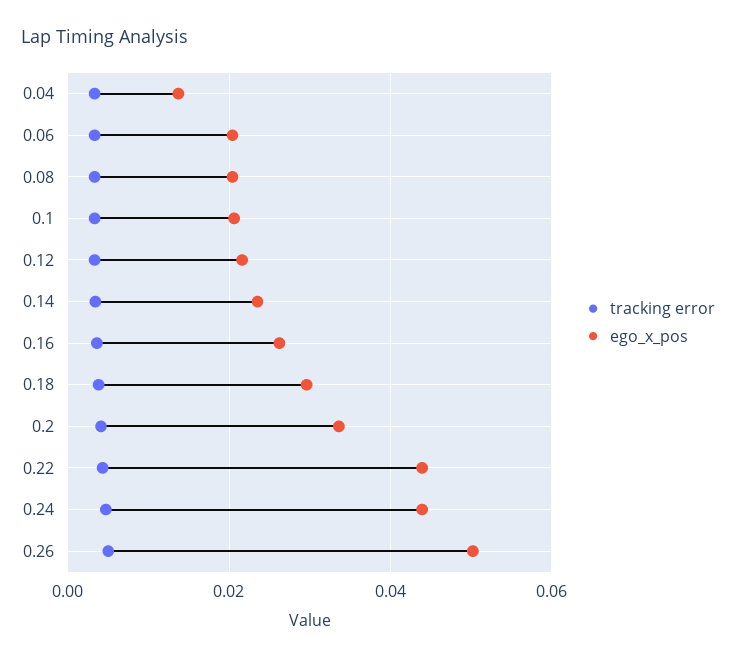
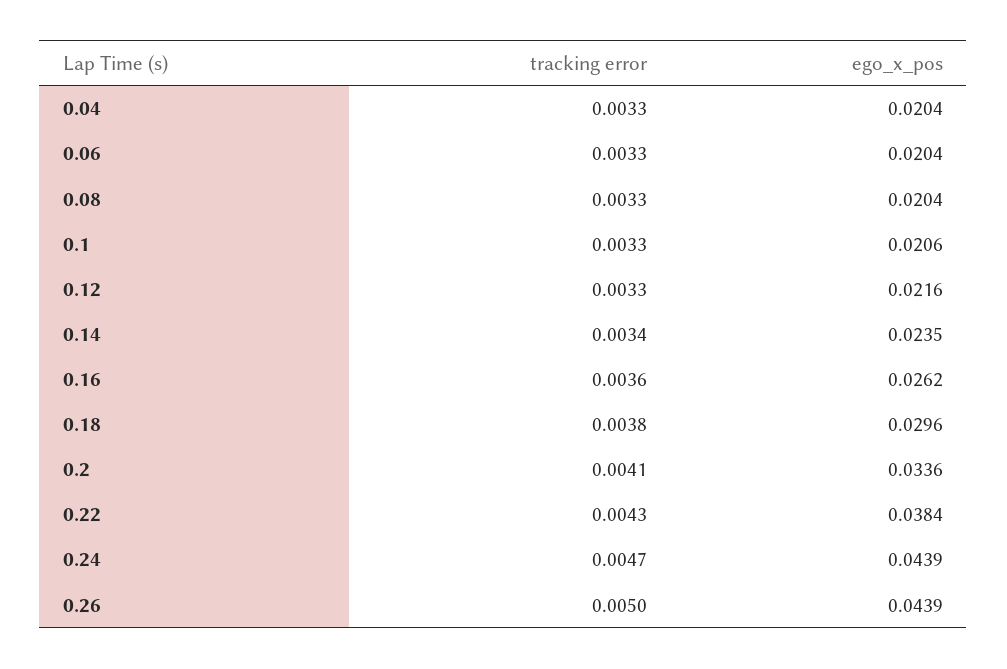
  {
    "tracking error": {
      "0.04": 0.0033,
      "0.06": 0.0033,
      "0.08": 0.0033,
      "0.1": 0.0033,
      "0.12": 0.0033,
      "0.14": 0.0034,
      "0.16": 0.0036,
      "0.18": 0.0038,
      "0.2": 0.0041,
      "0.22": 0.0043,
      "0.24": 0.0047,
      "0.26": 0.005
    },
    "ego_x_pos": {
-     "0.04": 0.014,
+     "0.04": 0.0204,
      "0.06": 0.0204,
      "0.08": 0.0204,
      "0.1": 0.0206,
      "0.12": 0.0216,
      "0.14": 0.0235,
      "0.16": 0.0262,
      "0.18": 0.0296,
      "0.2": 0.0336,
-     "0.22": 0.044,
+     "0.22": 0.0384,
      "0.24": 0.0439,
-     "0.26": 0.05
+     "0.26": 0.0439
    }
  }

